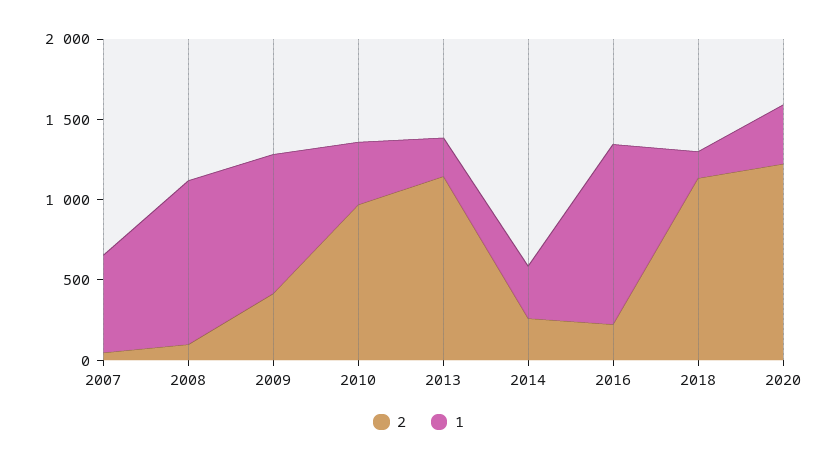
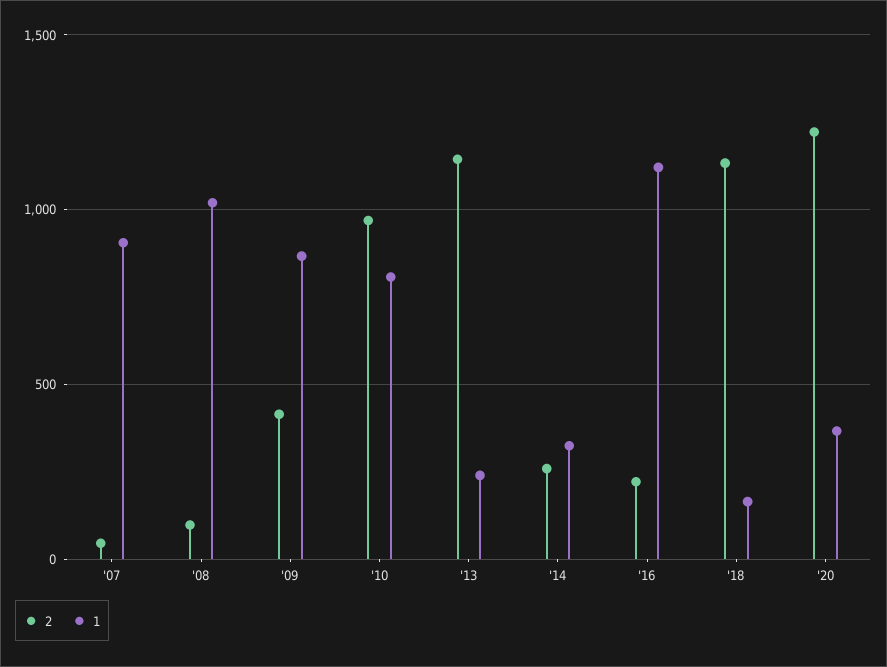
  {
    "2": {
      "2007": 50,
      "2008": 100,
      "2009": 400,
      "2010": 950,
      "2013": 1150,
      "2014": 250,
      "2016": 200,
      "2018": 1150,
      "2020": 1200
    },
    "1": {
-     "2007": 600,
+     "2007": 900,
      "2008": 1000,
      "2009": 850,
-     "2010": 400,
+     "2010": 800,
      "2013": 250,
      "2014": 300,
      "2016": 1100,
      "2018": 150,
      "2020": 350
    }
  }

